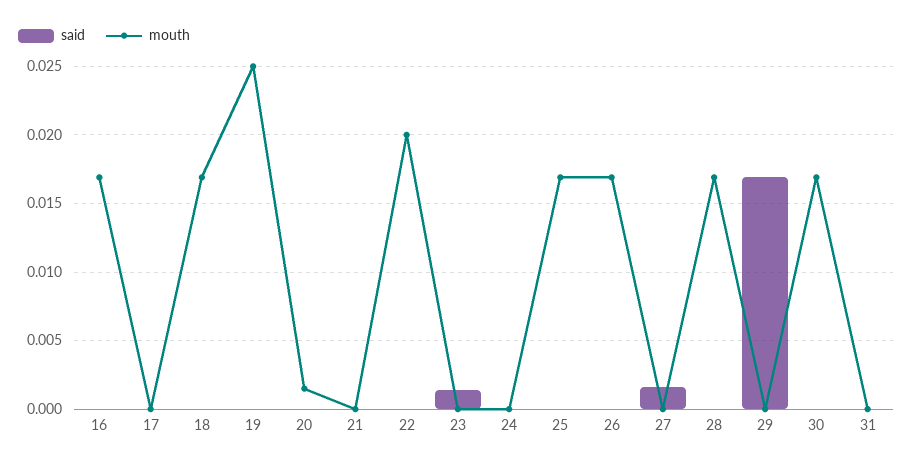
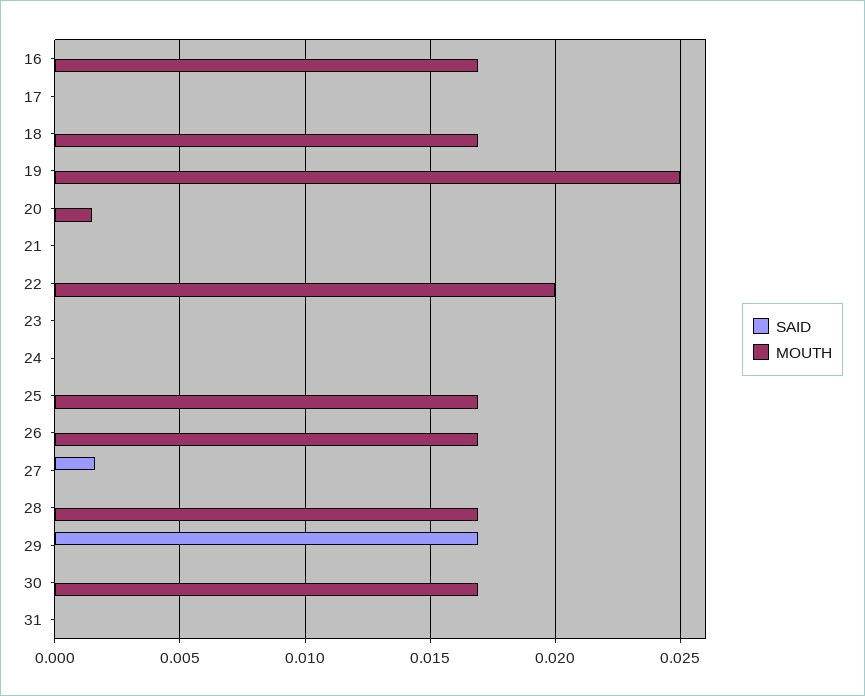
  {
    "said": {
      "16": 0,
      "17": 0,
      "18": 0,
      "19": 0,
      "20": 0,
      "21": 0,
      "22": 0,
-     "23": 0.0015,
+     "23": 0,
      "24": 0,
      "25": 0,
      "26": 0,
      "27": 0.0015,
      "28": 0,
      "29": 0.017,
      "30": 0,
      "31": 0
    },
    "mouth": {
      "16": 0.017,
      "17": 0,
      "18": 0.017,
      "19": 0.025,
      "20": 0.0015,
      "21": 0,
      "22": 0.02,
      "23": 0,
      "24": 0,
      "25": 0.017,
      "26": 0.017,
      "27": 0,
      "28": 0.017,
      "29": 0,
      "30": 0.017,
      "31": 0
    }
  }

